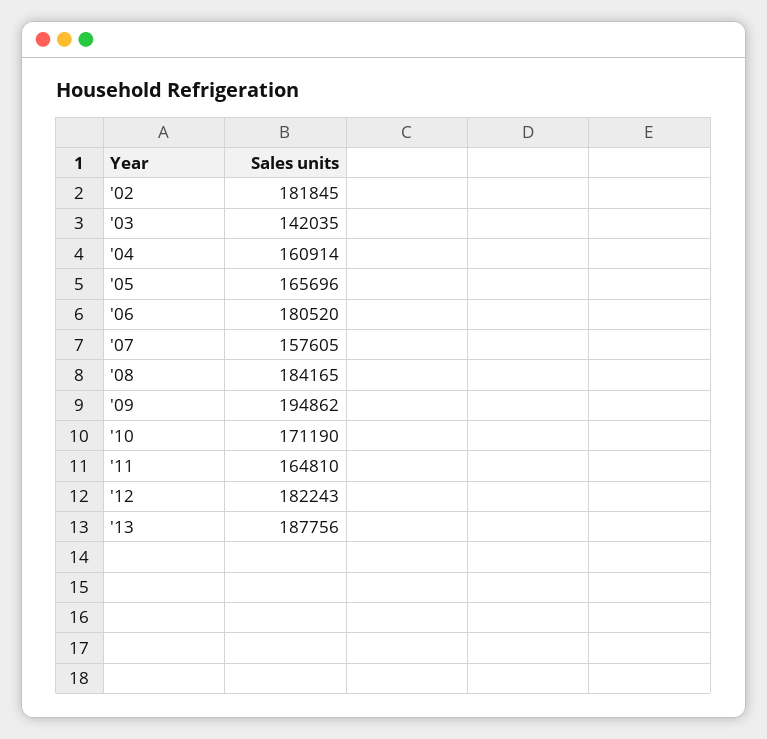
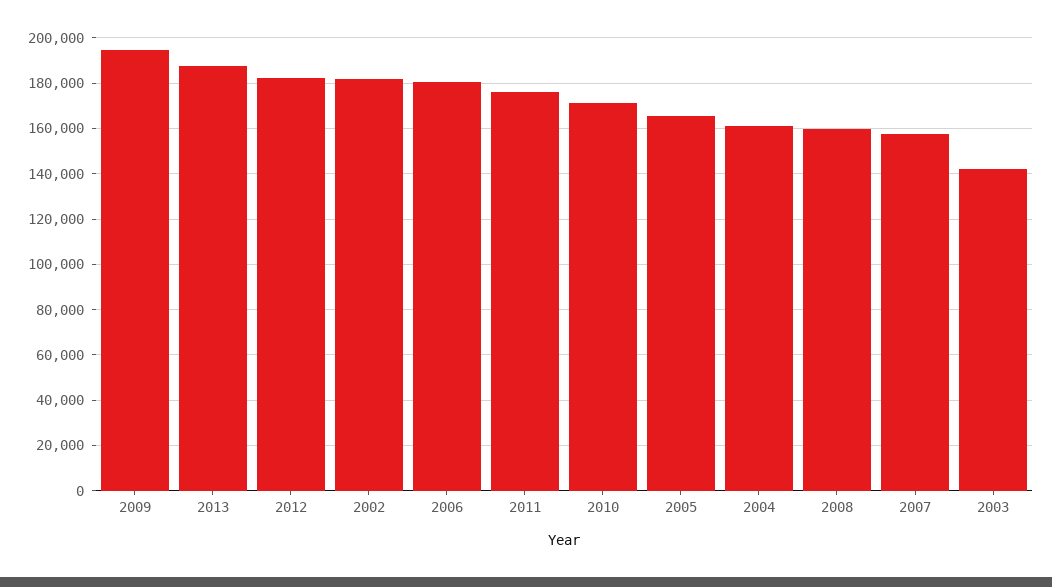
  {
    "'02": 181845,
    "'03": 142035,
    "'04": 160914,
    "'05": 165696,
    "'06": 180520,
    "'07": 157605,
-   "'08": 184165,
+   "'08": 160000,
    "'09": 194862,
    "'10": 171190,
-   "'11": 164810,
+   "'11": 175000,
    "'12": 182243,
    "'13": 187756
  }

